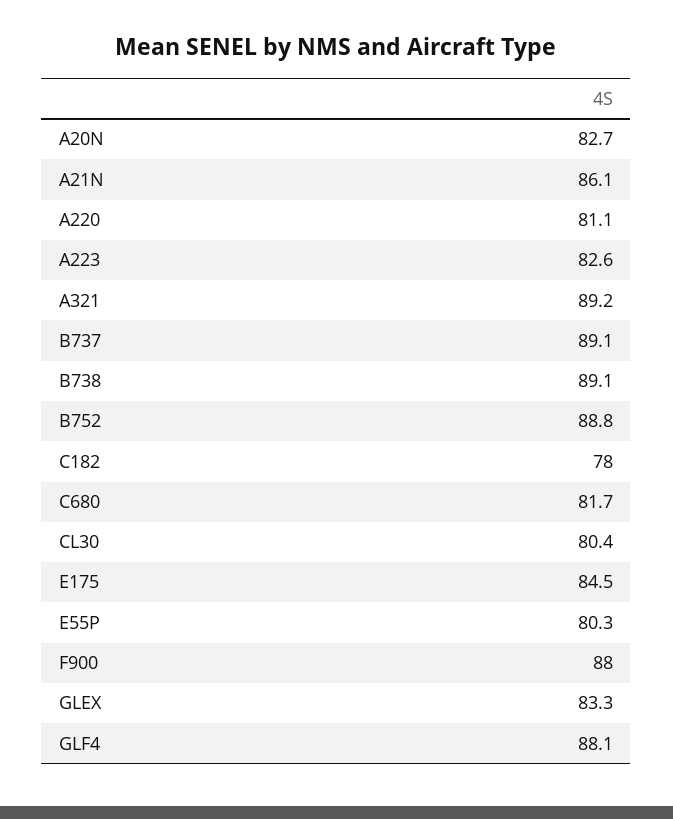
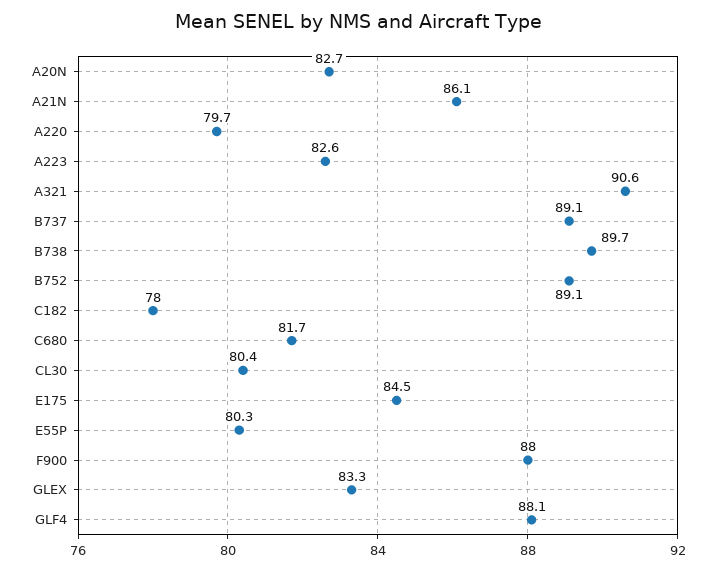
  {
    "A20N": 82.7,
    "A21N": 86.1,
-   "A220": 81.1,
+   "A220": 79.7,
    "A223": 82.6,
-   "A321": 89.2,
+   "A321": 90.6,
    "B737": 89.1,
-   "B738": 89.1,
+   "B738": 89.7,
-   "B752": 88.8,
+   "B752": 89.1,
    "C182": 78,
    "C680": 81.7,
    "CL30": 80.4,
    "E175": 84.5,
    "E55P": 80.3,
    "F900": 88,
    "GLEX": 83.3,
    "GLF4": 88.1
  }

